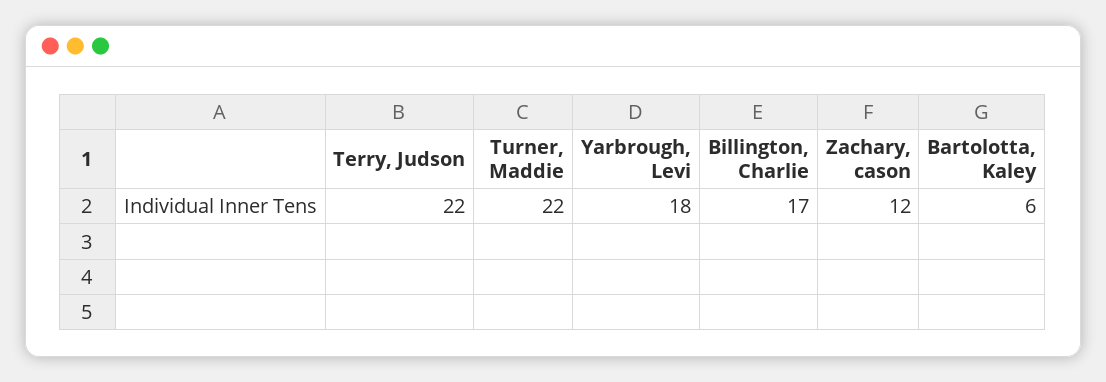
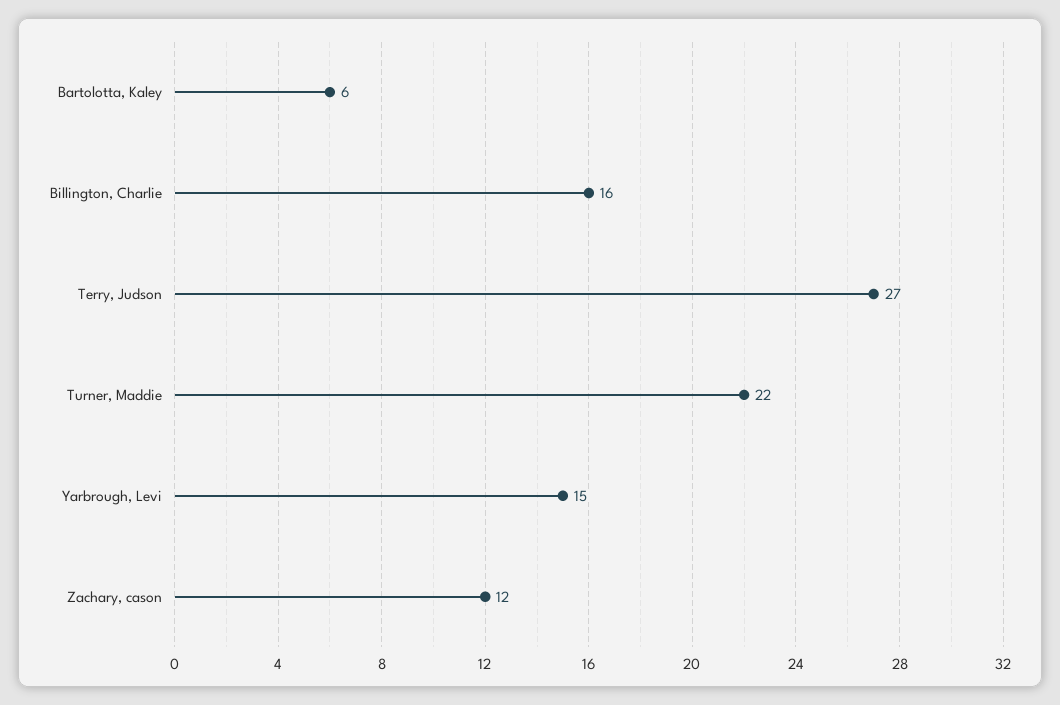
  {
-   "Terry, Judson": 22,
+   "Terry, Judson": 27,
    "Turner, Maddie": 22,
-   "Yarbrough, Levi": 18,
+   "Yarbrough, Levi": 15,
-   "Billington, Charlie": 17,
+   "Billington, Charlie": 16,
    "Zachary, cason": 12,
    "Bartolotta, Kaley": 6
  }

